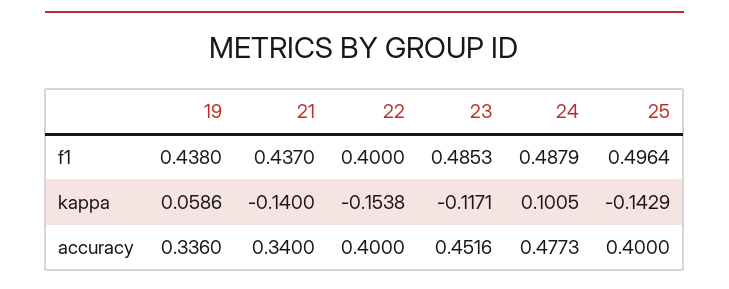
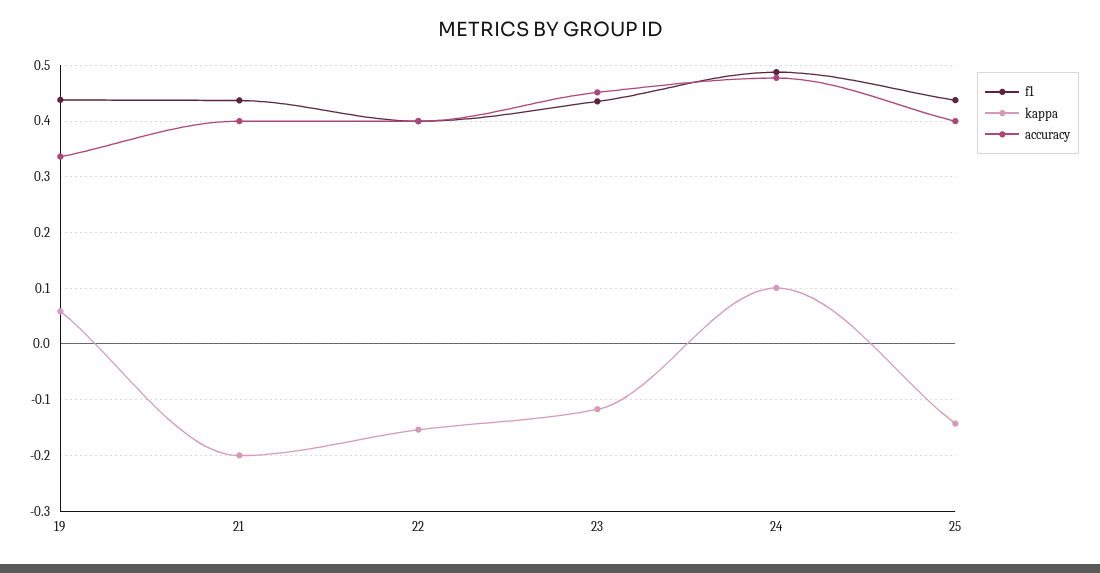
  {
    "f1": {
      "19": 0.438,
      "21": 0.437,
      "22": 0.4,
-     "23": 0.4853,
+     "23": 0.44,
      "24": 0.4879,
-     "25": 0.4964
+     "25": 0.44
    },
    "kappa": {
      "19": 0.0586,
-     "21": -0.14,
+     "21": -0.2,
      "22": -0.1538,
      "23": -0.1171,
      "24": 0.1005,
      "25": -0.1429
    },
    "accuracy": {
      "19": 0.336,
-     "21": 0.34,
+     "21": 0.4,
      "22": 0.4,
      "23": 0.4516,
      "24": 0.4773,
      "25": 0.4
    }
  }

